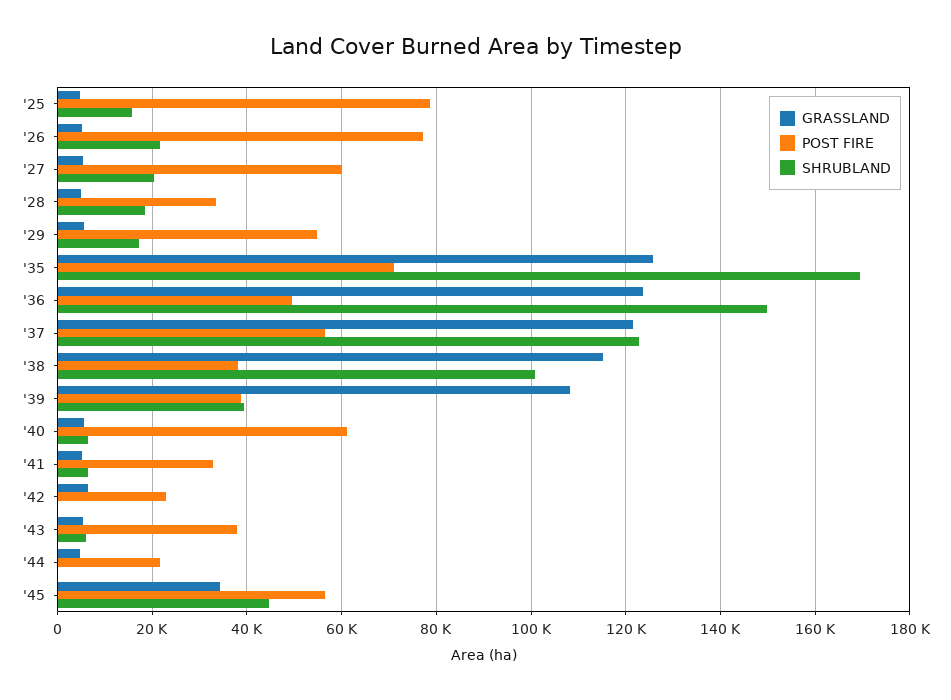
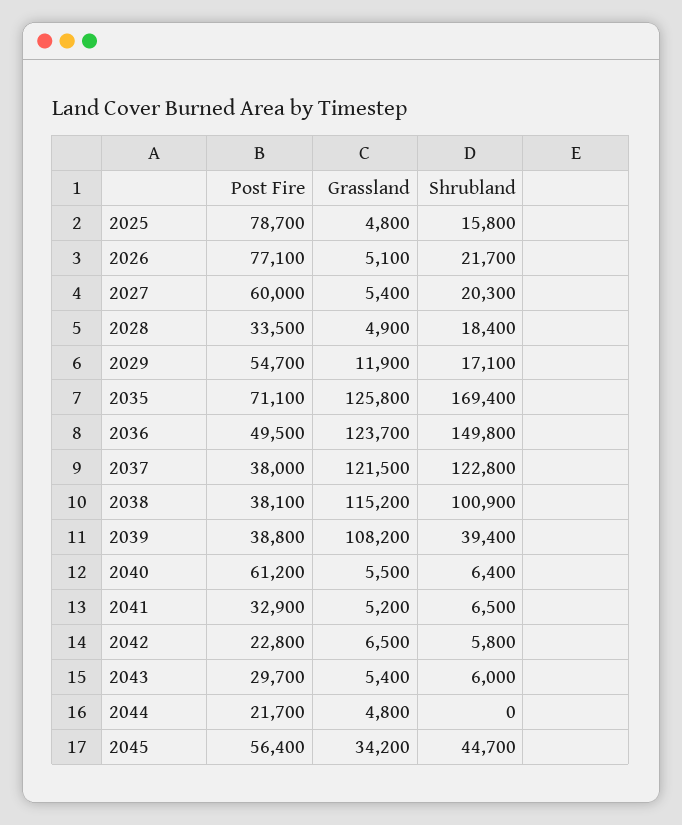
  {
    "GRASSLAND": {
      "'25": 4800,
      "'26": 5100,
      "'27": 5400,
      "'28": 4900,
-     "'29": 6000,
+     "'29": 11900,
      "'35": 125800,
      "'36": 123700,
      "'37": 121500,
      "'38": 115200,
      "'39": 108200,
      "'40": 5500,
      "'41": 5200,
      "'42": 6500,
      "'43": 5400,
      "'44": 4800,
      "'45": 34200
    },
    "POST FIRE": {
      "'25": 78700,
      "'26": 77100,
      "'27": 60000,
      "'28": 33500,
      "'29": 54700,
      "'35": 71100,
      "'36": 49500,
-     "'37": 56000,
+     "'37": 38000,
      "'38": 38100,
      "'39": 38800,
      "'40": 61200,
      "'41": 32900,
      "'42": 22800,
-     "'43": 38000,
+     "'43": 29700,
      "'44": 21700,
      "'45": 56400
    },
    "SHRUBLAND": {
      "'25": 15800,
      "'26": 21700,
      "'27": 20300,
      "'28": 18400,
      "'29": 17100,
      "'35": 169400,
      "'36": 149800,
      "'37": 122800,
      "'38": 100900,
      "'39": 39400,
      "'40": 6400,
      "'41": 6500,
-     "'42": 0,
+     "'42": 5800,
      "'43": 6000,
      "'44": 0,
      "'45": 44700
    }
  }

